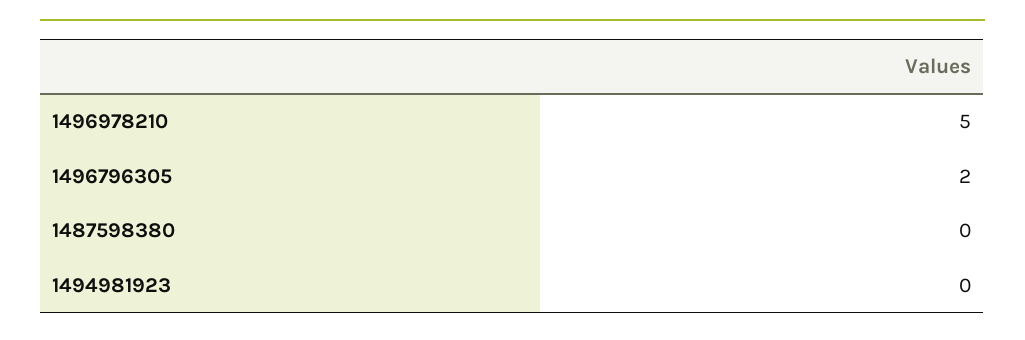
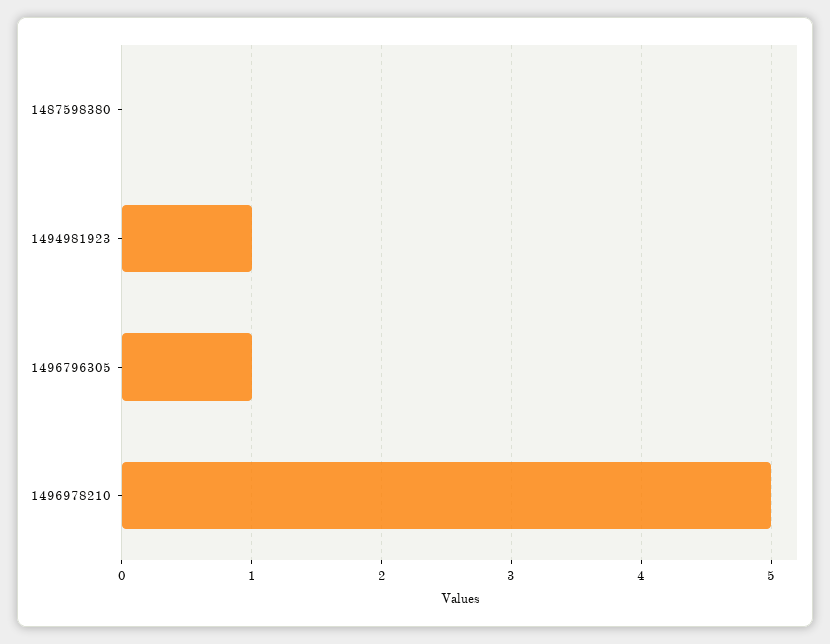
  {
    "1496978210": 5,
-   "1496796305": 2,
+   "1496796305": 1,
    "1487598380": 0,
-   "1494981923": 0
+   "1494981923": 1
  }

